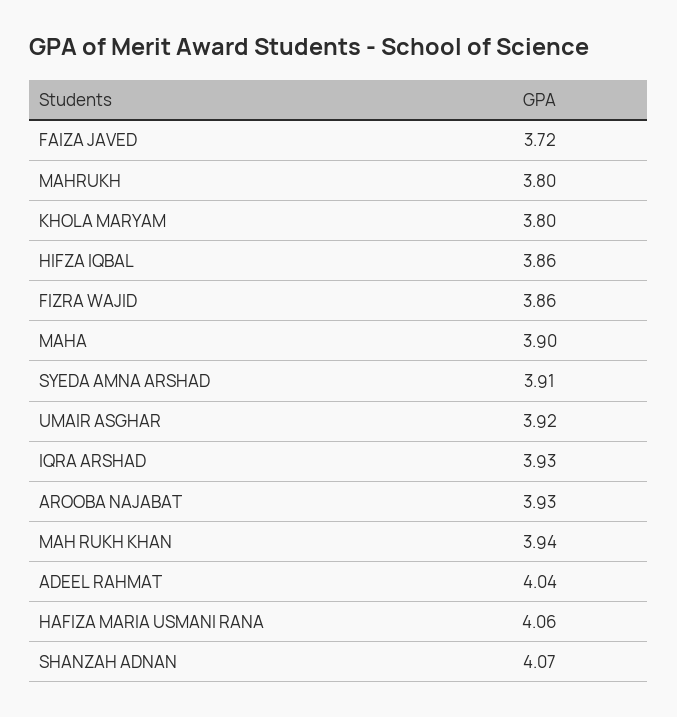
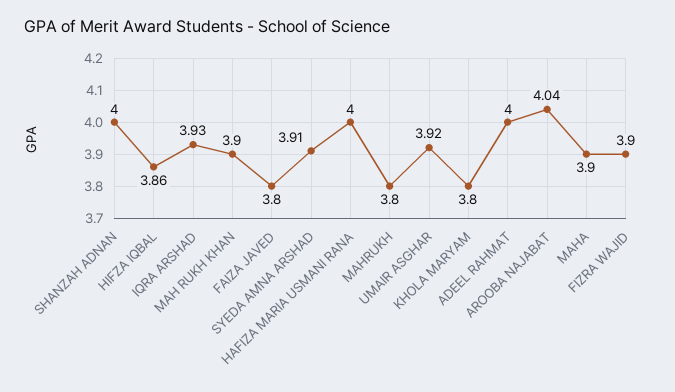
  {
-   "FAIZA JAVED": 3.72,
+   "FAIZA JAVED": 3.8,
    "MAHRUKH": 3.8,
    "KHOLA MARYAM": 3.8,
    "HIFZA IQBAL": 3.86,
-   "FIZRA WAJID": 3.86,
+   "FIZRA WAJID": 3.9,
    "MAHA": 3.9,
    "SYEDA AMNA ARSHAD": 3.91,
    "UMAIR ASGHAR": 3.92,
    "IQRA ARSHAD": 3.93,
-   "AROOBA NAJABAT": 3.93,
+   "AROOBA NAJABAT": 4.04,
-   "MAH RUKH KHAN": 3.94,
+   "MAH RUKH KHAN": 3.9,
-   "ADEEL RAHMAT": 4.04,
+   "ADEEL RAHMAT": 4,
-   "HAFIZA MARIA USMANI RANA": 4.06,
+   "HAFIZA MARIA USMANI RANA": 4,
-   "SHANZAH ADNAN": 4.07
+   "SHANZAH ADNAN": 4
  }

